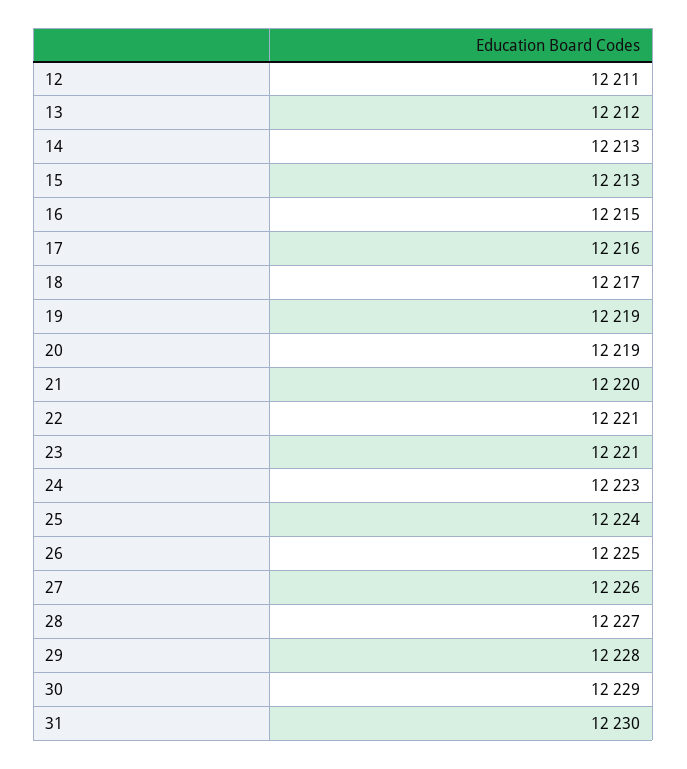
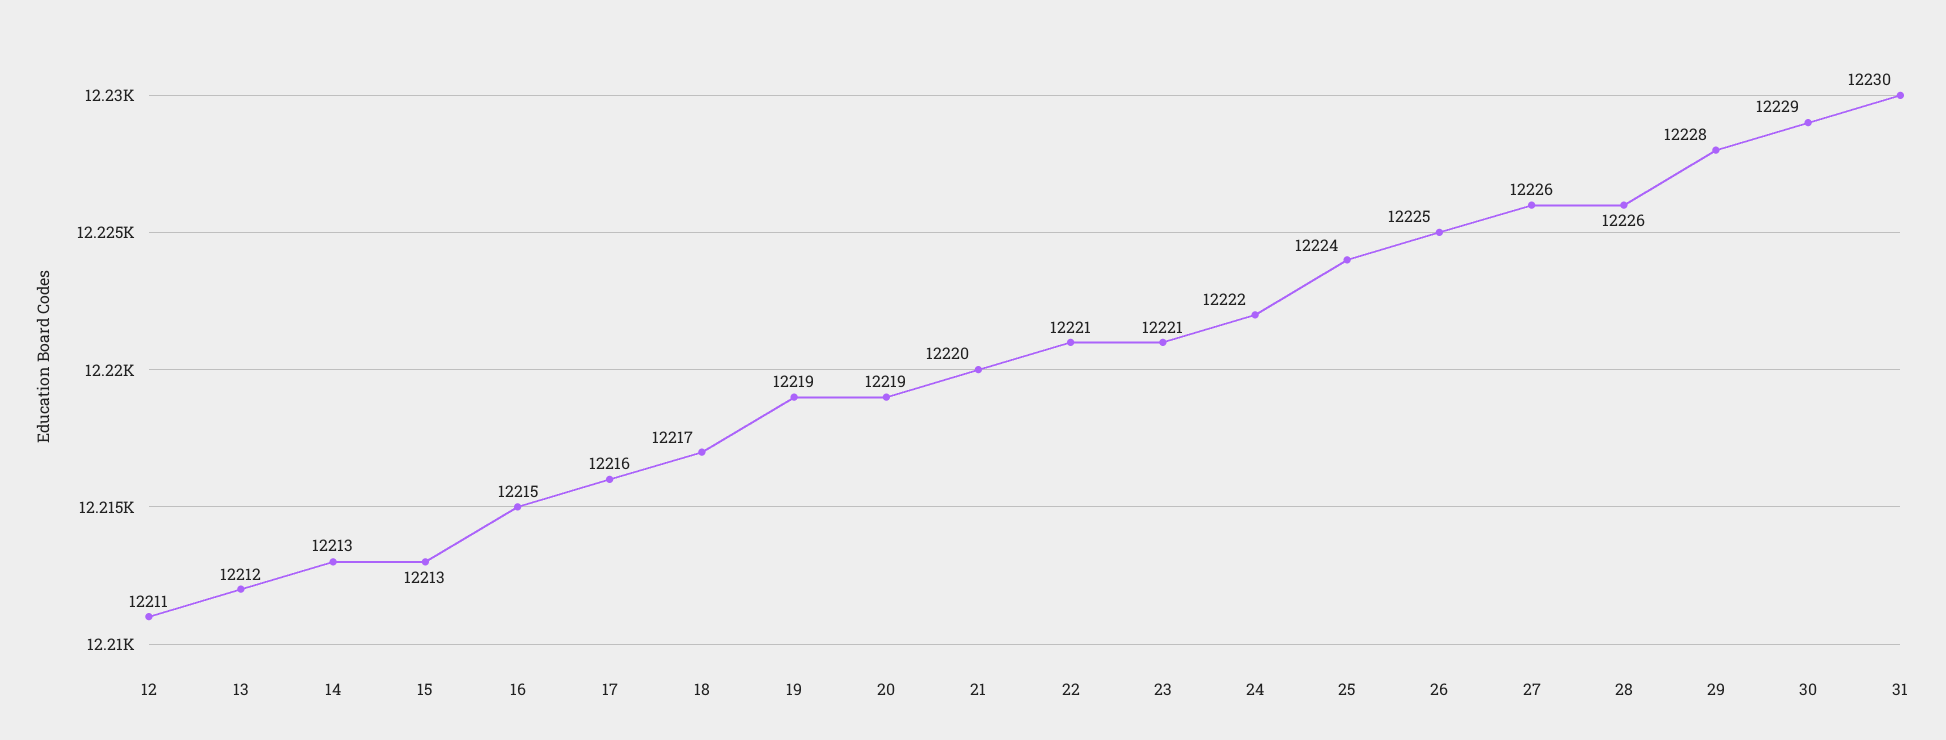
  {
    "12": 12211,
    "13": 12212,
    "14": 12213,
    "15": 12213,
    "16": 12215,
    "17": 12216,
    "18": 12217,
    "19": 12219,
    "20": 12219,
    "21": 12220,
    "22": 12221,
    "23": 12221,
-   "24": 12223,
+   "24": 12222,
    "25": 12224,
    "26": 12225,
    "27": 12226,
-   "28": 12227,
+   "28": 12226,
    "29": 12228,
    "30": 12229,
    "31": 12230
  }

